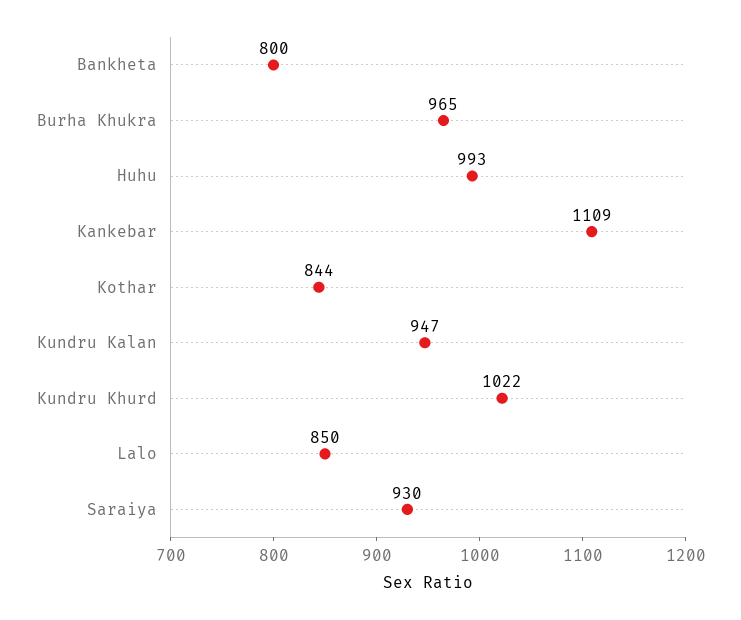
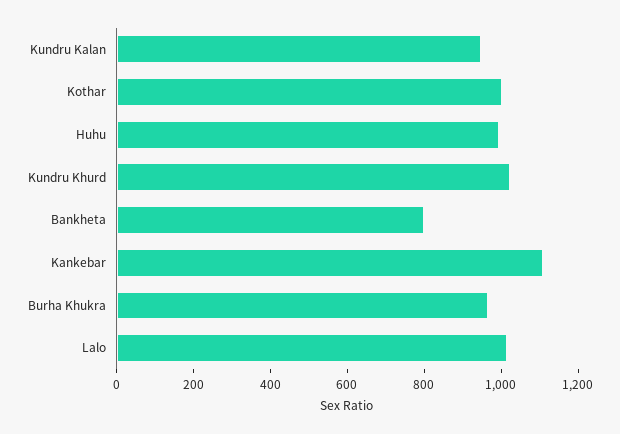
  {
    "Bankheta": 800,
    "Burha Khukra": 965,
    "Huhu": 993,
    "Kankebar": 1109,
-   "Kothar": 844,
+   "Kothar": 1000,
    "Kundru Kalan": 947,
    "Kundru Khurd": 1022,
-   "Lalo": 850,
+   "Lalo": 1000
-   "Saraiya": 930
  }

